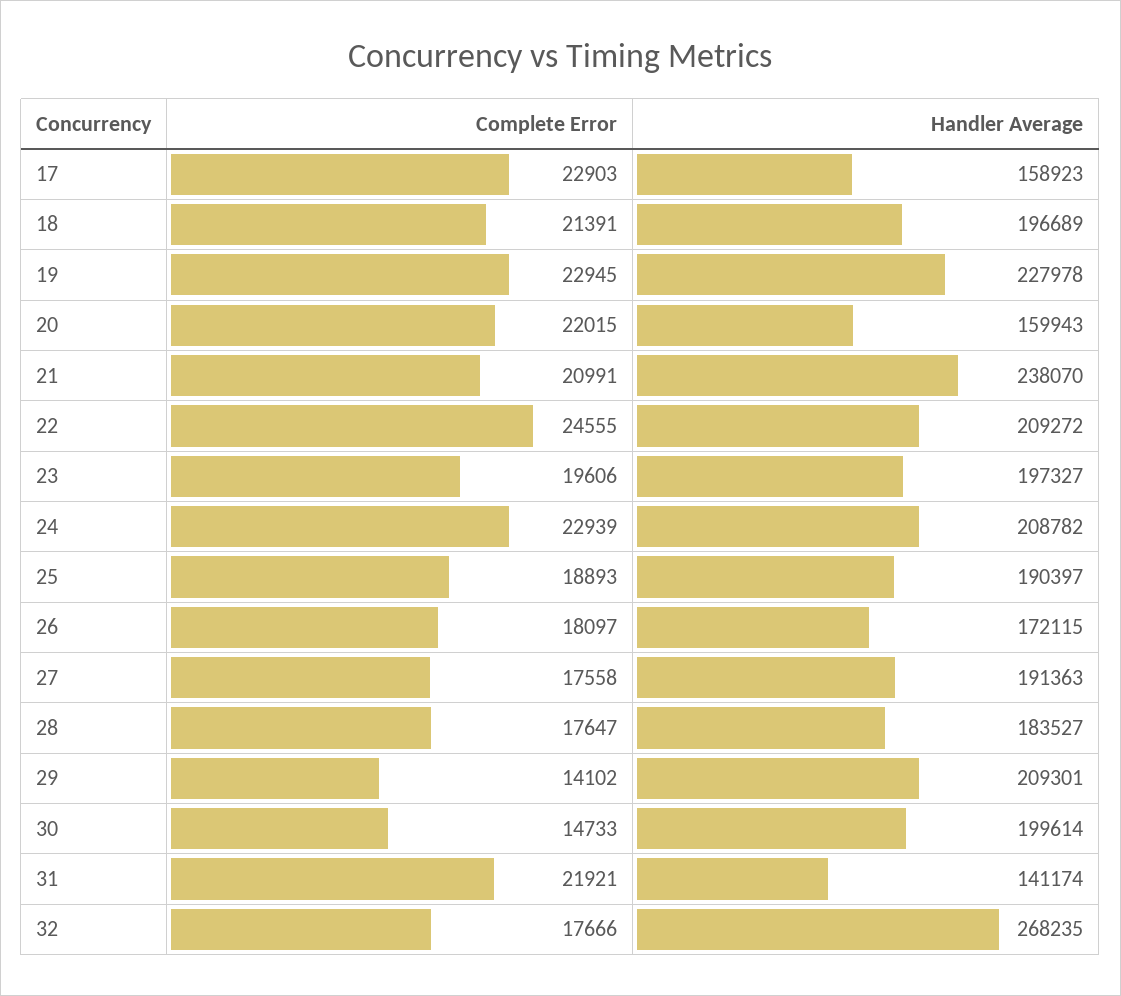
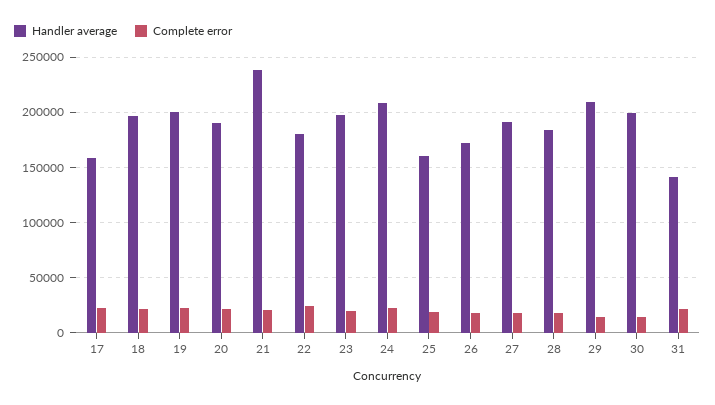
  {
    "Complete Error": {
      "17": 22903,
      "18": 21391,
      "19": 22945,
      "20": 22015,
      "21": 20991,
      "22": 24555,
      "23": 19606,
      "24": 22939,
      "25": 18893,
      "26": 18097,
      "27": 17558,
      "28": 17647,
      "29": 14102,
      "30": 14733,
-     "31": 21921,
+     "31": 21921
-     "32": 17666
    },
    "Handler Average": {
      "17": 158923,
      "18": 196689,
-     "19": 227978,
+     "19": 200000,
-     "20": 159943,
+     "20": 190000,
      "21": 238070,
-     "22": 209272,
+     "22": 180000,
      "23": 197327,
      "24": 208782,
-     "25": 190397,
+     "25": 160000,
      "26": 172115,
      "27": 191363,
      "28": 183527,
      "29": 209301,
      "30": 199614,
-     "31": 141174,
+     "31": 141174
-     "32": 268235
    }
  }

